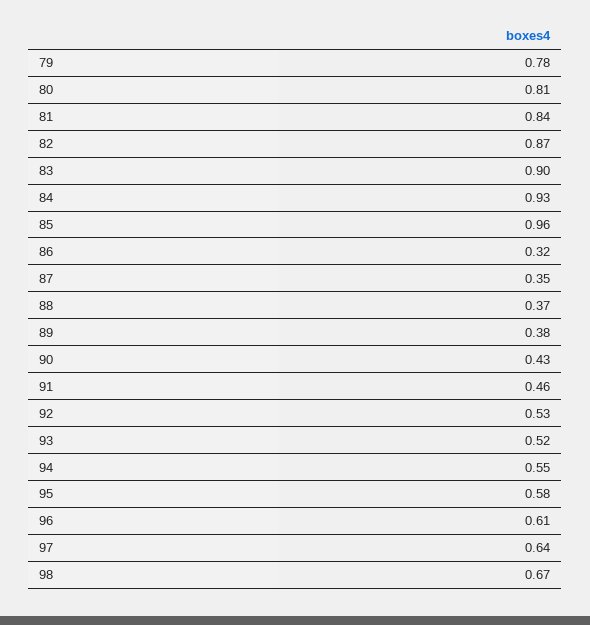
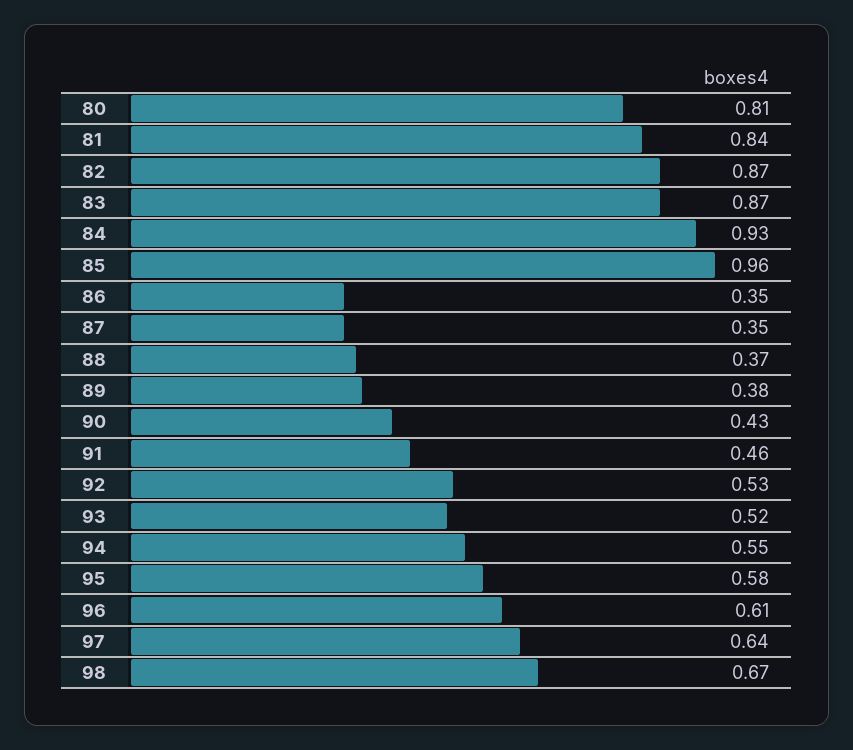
  {
-   "79": 0.78,
    "80": 0.81,
    "81": 0.84,
    "82": 0.87,
-   "83": 0.9,
+   "83": 0.87,
    "84": 0.93,
    "85": 0.96,
-   "86": 0.32,
+   "86": 0.35,
    "87": 0.35,
    "88": 0.37,
    "89": 0.38,
    "90": 0.43,
    "91": 0.46,
    "92": 0.53,
    "93": 0.52,
    "94": 0.55,
    "95": 0.58,
    "96": 0.61,
    "97": 0.64,
    "98": 0.67
  }

